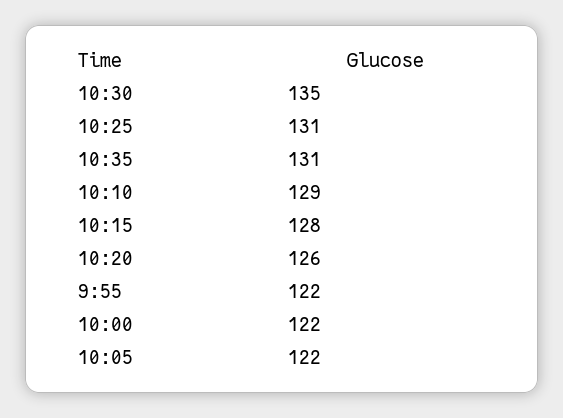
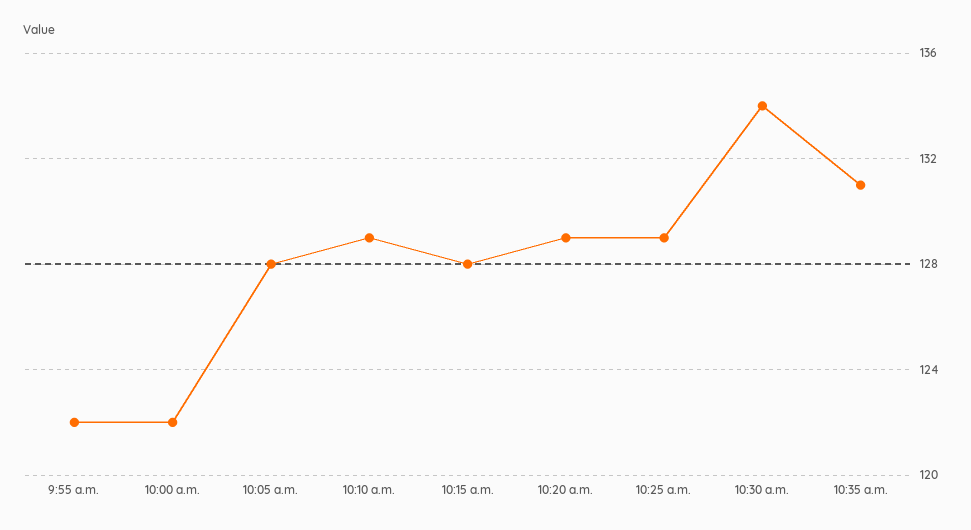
  {
-   "10:30": 135,
+   "10:30": 134,
-   "10:25": 131,
+   "10:25": 129,
    "10:35": 131,
    "10:10": 129,
    "10:15": 128,
-   "10:20": 126,
+   "10:20": 129,
    "9:55": 122,
    "10:00": 122,
-   "10:05": 122
+   "10:05": 128
  }

